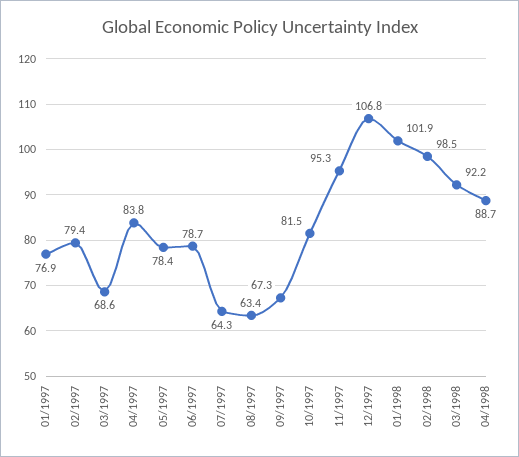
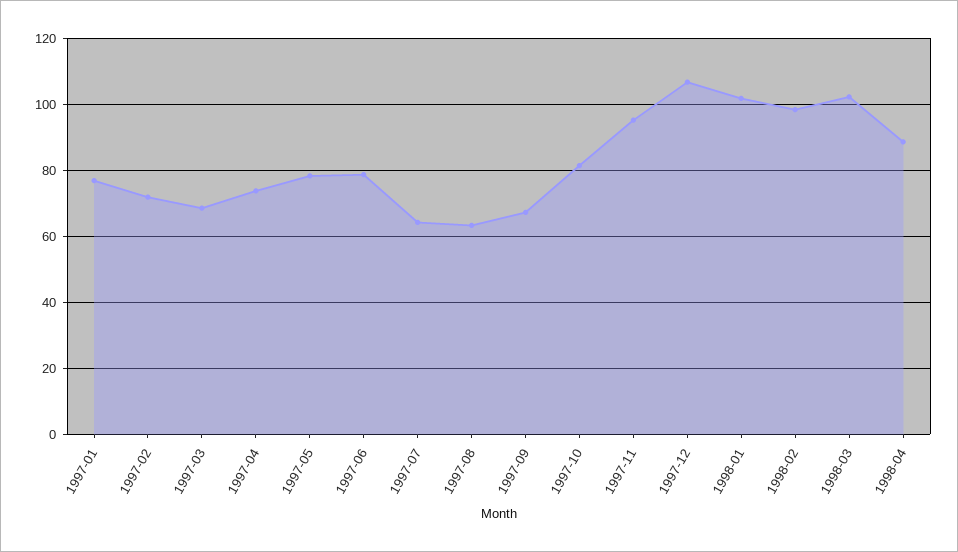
  {
    "01/1997": 76.9,
-   "02/1997": 79.4,
+   "02/1997": 72,
    "03/1997": 68.6,
-   "04/1997": 83.8,
+   "04/1997": 74,
    "05/1997": 78.4,
    "06/1997": 78.7,
    "07/1997": 64.3,
    "08/1997": 63.4,
    "09/1997": 67.3,
    "10/1997": 81.5,
    "11/1997": 95.3,
    "12/1997": 106.8,
    "01/1998": 101.9,
    "02/1998": 98.5,
-   "03/1998": 92.2,
+   "03/1998": 102,
    "04/1998": 88.7
  }

